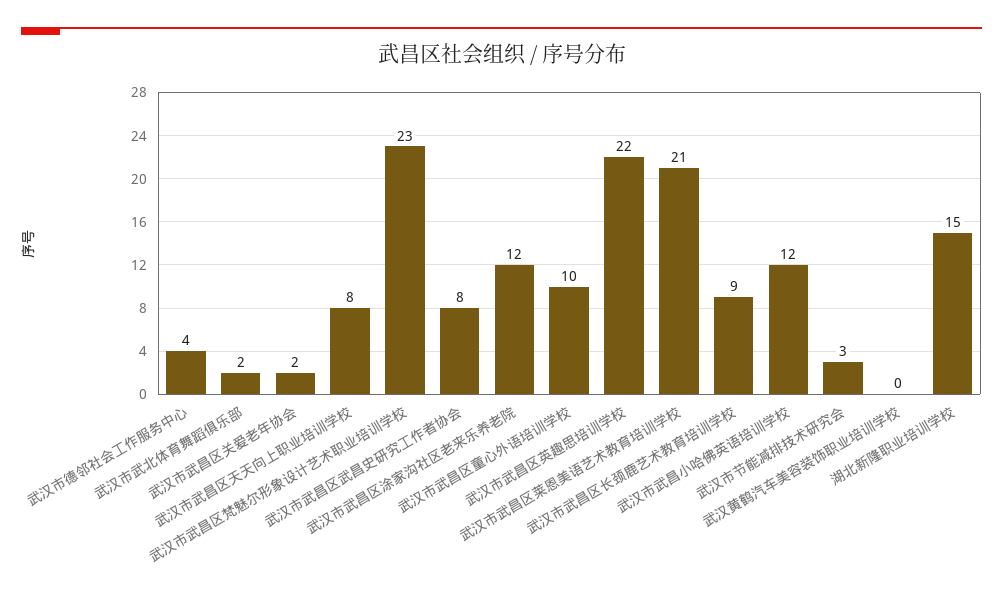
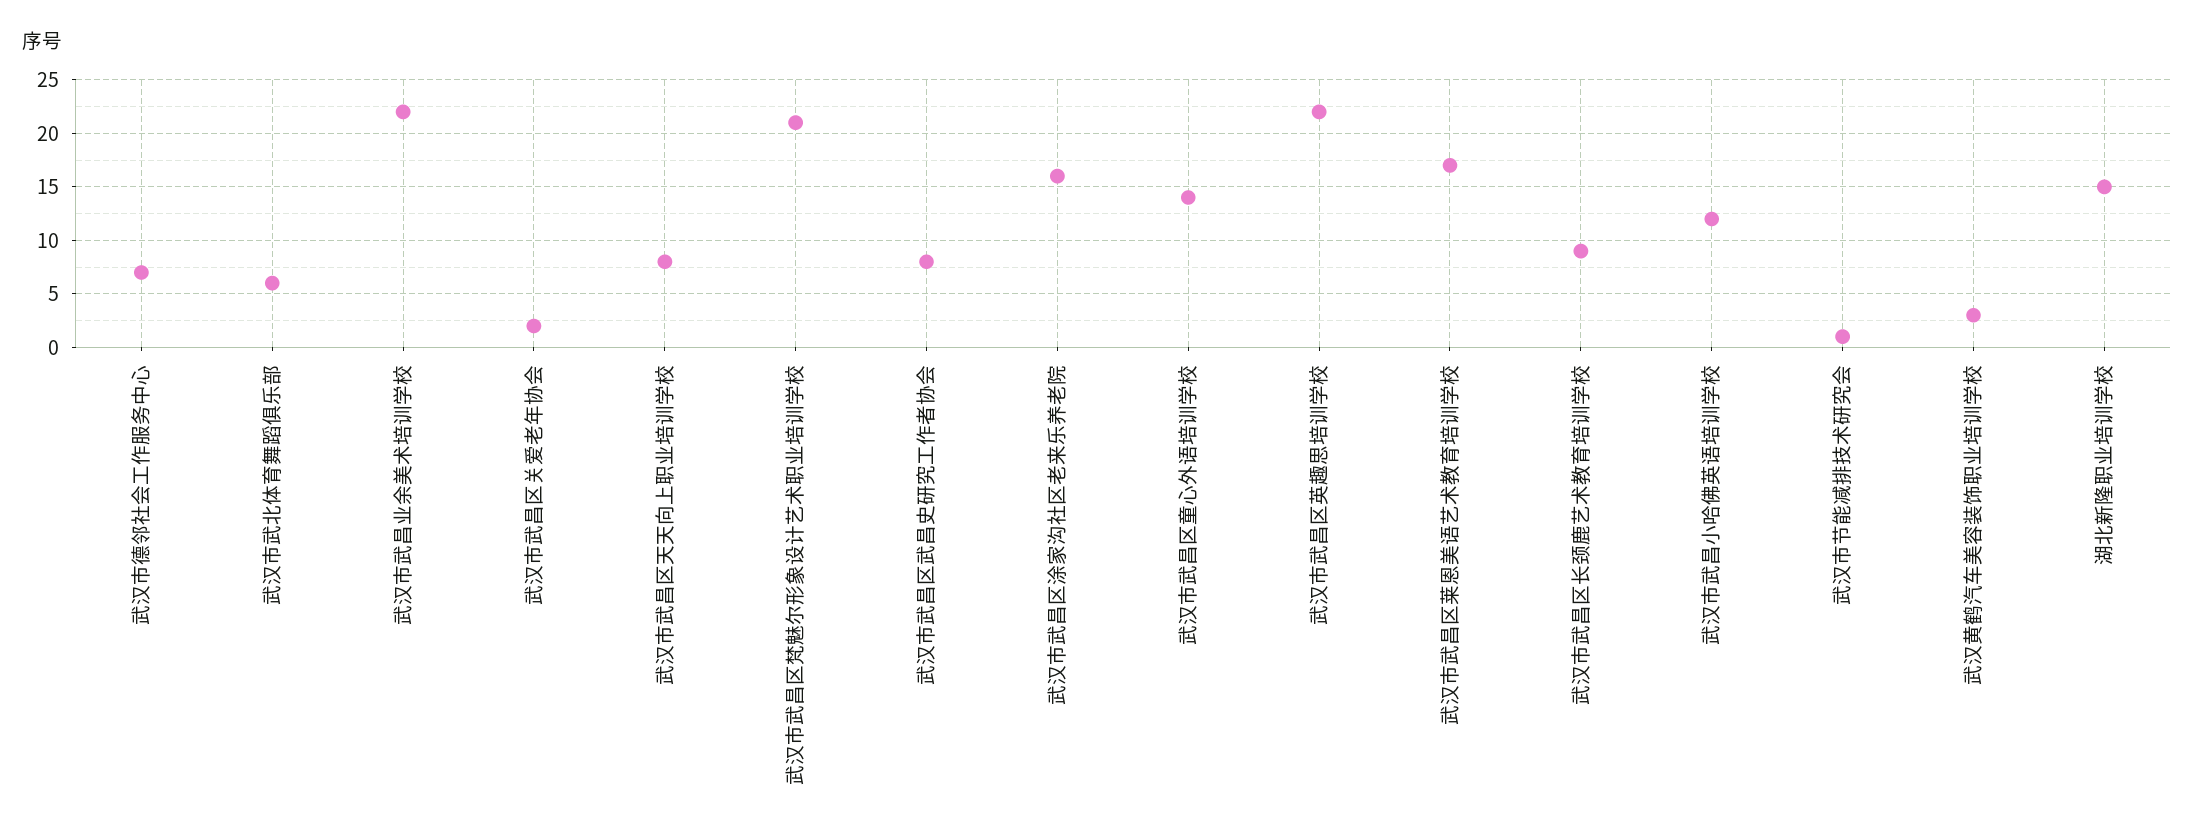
  {
-   "武汉市德邻社会工作服务中心": 4,
+   "武汉市德邻社会工作服务中心": 7,
-   "武汉市武北体育舞蹈俱乐部": 2,
+   "武汉市武北体育舞蹈俱乐部": 6,
    "武汉市武昌区关爱老年协会": 2,
    "武汉市武昌区天天向上职业培训学校": 8,
-   "武汉市武昌区梵魅尔形象设计艺术职业培训学校": 23,
+   "武汉市武昌区梵魅尔形象设计艺术职业培训学校": 21,
    "武汉市武昌区武昌史研究工作者协会": 8,
-   "武汉市武昌区涂家沟社区老来乐养老院": 12,
+   "武汉市武昌区涂家沟社区老来乐养老院": 16,
-   "武汉市武昌区童心外语培训学校": 10,
+   "武汉市武昌区童心外语培训学校": 14,
    "武汉市武昌区英趣思培训学校": 22,
-   "武汉市武昌区莱恩美语艺术教育培训学校": 21,
+   "武汉市武昌区莱恩美语艺术教育培训学校": 17,
    "武汉市武昌区长颈鹿艺术教育培训学校": 9,
    "武汉市武昌小哈佛英语培训学校": 12,
-   "武汉市节能减排技术研究会": 3,
+   "武汉市节能减排技术研究会": 1,
-   "武汉黄鹤汽车美容装饰职业培训学校": 0,
+   "武汉黄鹤汽车美容装饰职业培训学校": 3,
-   "湖北新隆职业培训学校": 15
+   "湖北新隆职业培训学校": 15,
+   "武汉市武昌业余美术培训学校": 22
  }

